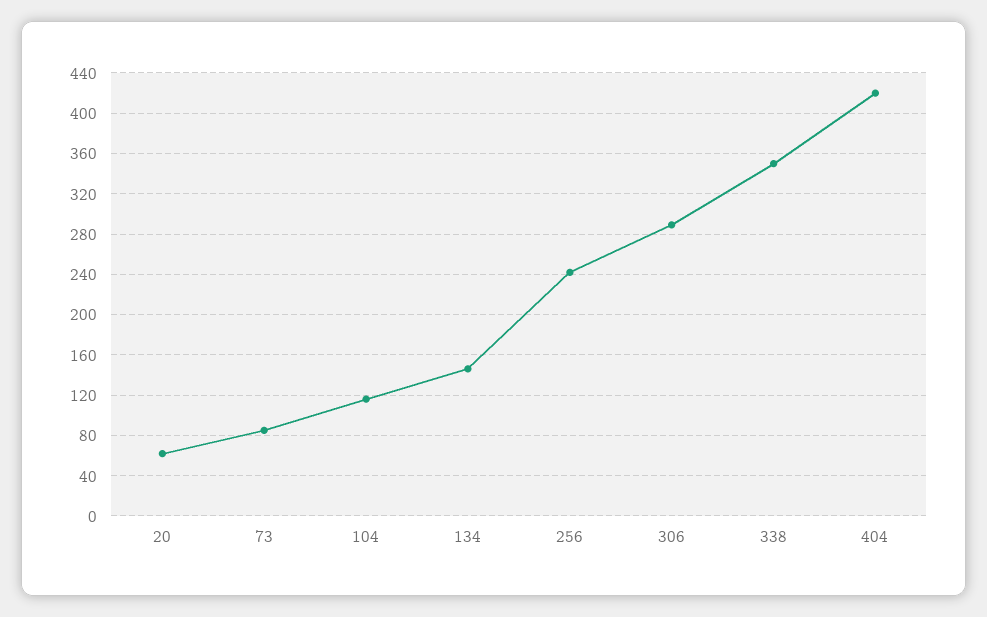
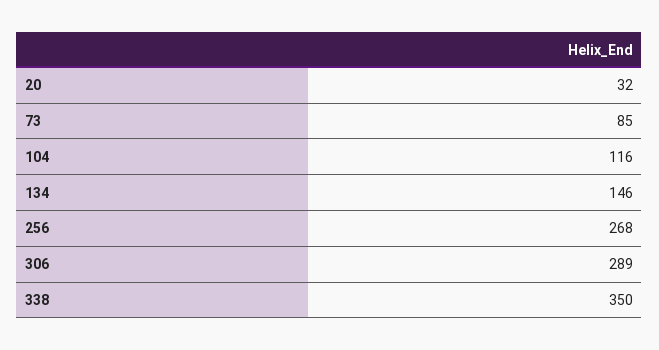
  {
-   "20": 60,
+   "20": 32,
    "73": 85,
    "104": 116,
    "134": 146,
-   "256": 240,
+   "256": 268,
    "306": 289,
-   "338": 350,
+   "338": 350
-   "404": 420
  }

